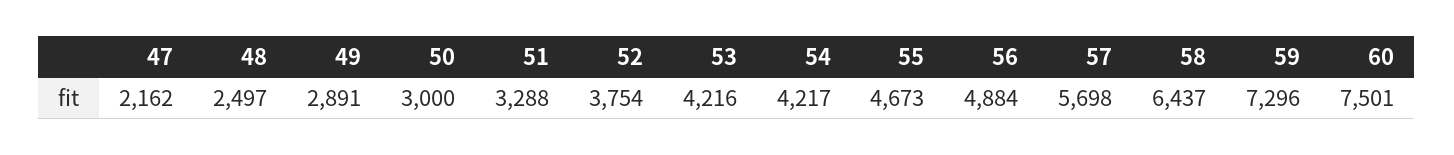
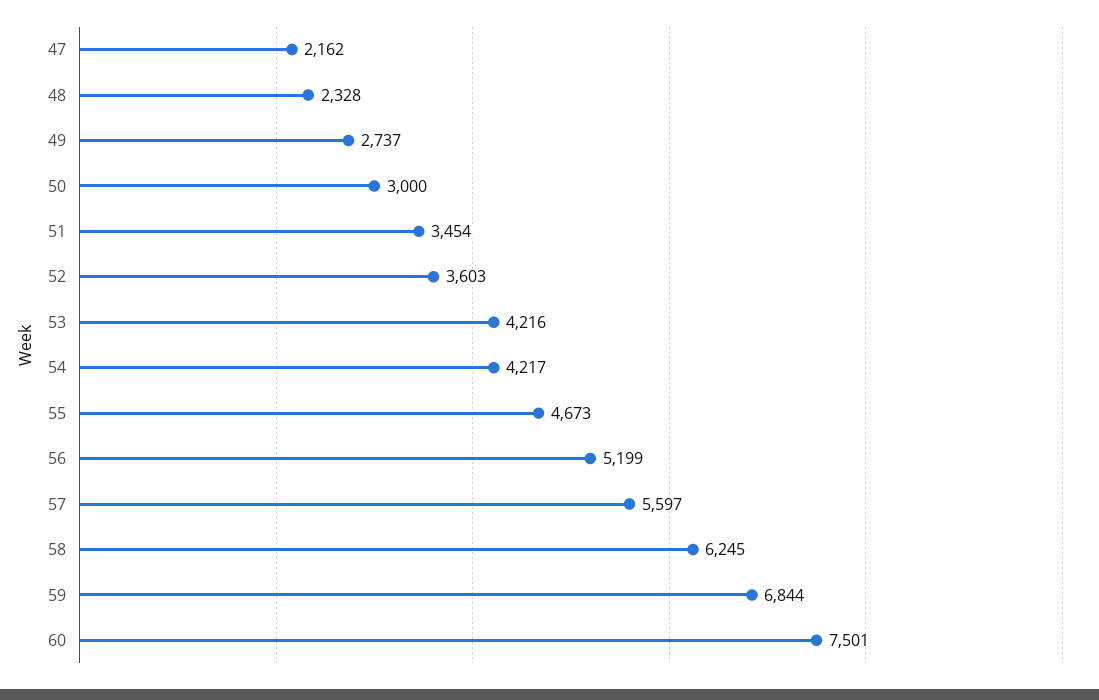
  {
    "47": 2162,
-   "48": 2497,
+   "48": 2328,
-   "49": 2891,
+   "49": 2737,
    "50": 3000,
-   "51": 3288,
+   "51": 3454,
-   "52": 3754,
+   "52": 3603,
    "53": 4216,
    "54": 4217,
    "55": 4673,
-   "56": 4884,
+   "56": 5199,
-   "57": 5698,
+   "57": 5597,
-   "58": 6437,
+   "58": 6245,
-   "59": 7296,
+   "59": 6844,
    "60": 7501
  }

